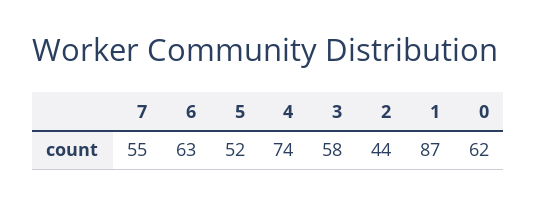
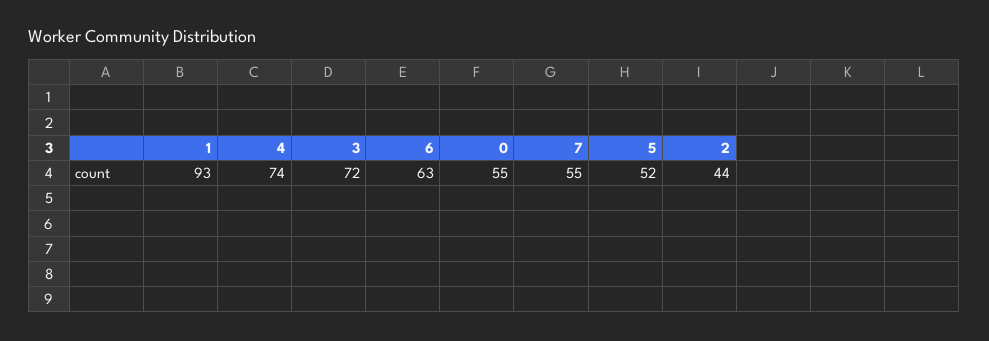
  {
    "7": 55,
    "6": 63,
    "5": 52,
    "4": 74,
-   "3": 58,
+   "3": 72,
    "2": 44,
-   "1": 87,
+   "1": 93,
-   "0": 62
+   "0": 55
  }

